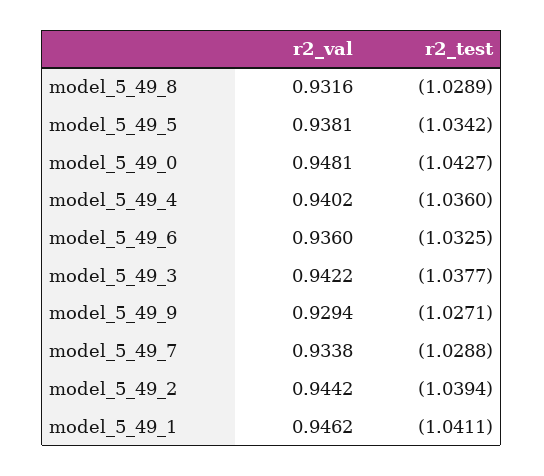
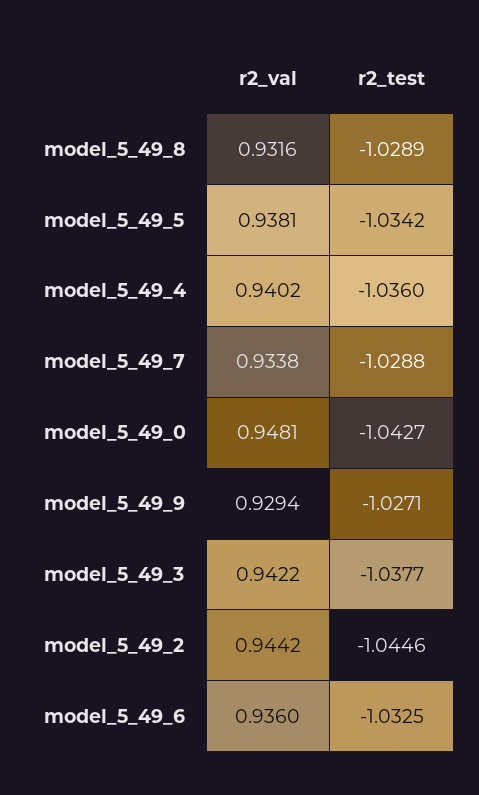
  {
    "r2_val": {
      "model_5_49_8": 0.9316,
      "model_5_49_5": 0.9381,
      "model_5_49_0": 0.9481,
      "model_5_49_4": 0.9402,
      "model_5_49_6": 0.936,
      "model_5_49_3": 0.9422,
      "model_5_49_9": 0.9294,
      "model_5_49_7": 0.9338,
-     "model_5_49_2": 0.9442,
+     "model_5_49_2": 0.9442
-     "model_5_49_1": 0.9462
    },
    "r2_test": {
      "model_5_49_8": -1.0289,
      "model_5_49_5": -1.0342,
      "model_5_49_0": -1.0427,
      "model_5_49_4": -1.036,
      "model_5_49_6": -1.0325,
      "model_5_49_3": -1.0377,
      "model_5_49_9": -1.0271,
      "model_5_49_7": -1.0288,
-     "model_5_49_2": -1.0394,
+     "model_5_49_2": -1.0446
-     "model_5_49_1": -1.0411
    }
  }

